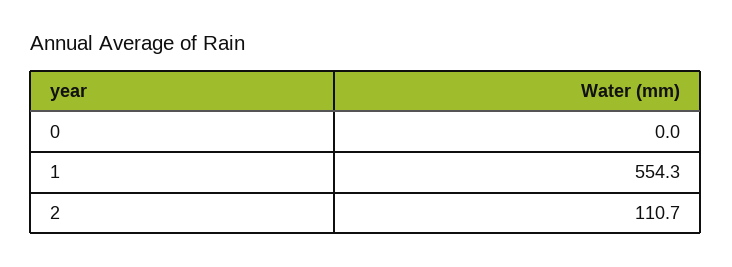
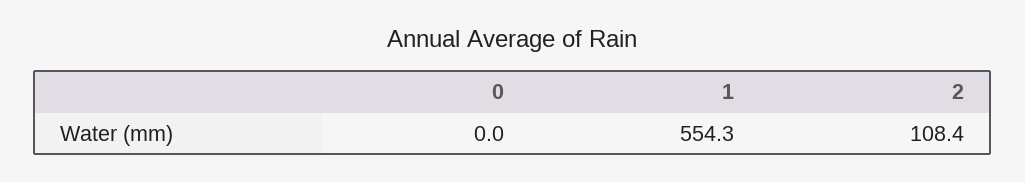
  {
    "0": 0,
    "1": 554.3,
-   "2": 110.7
+   "2": 108.4
  }

